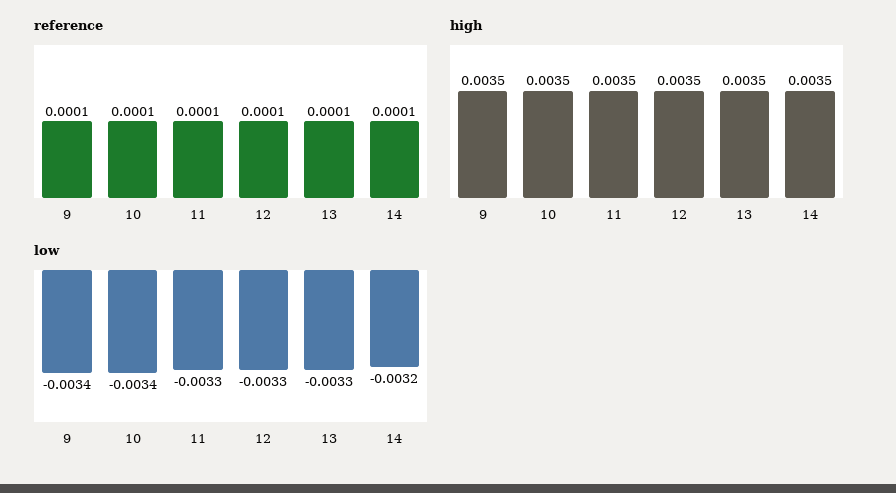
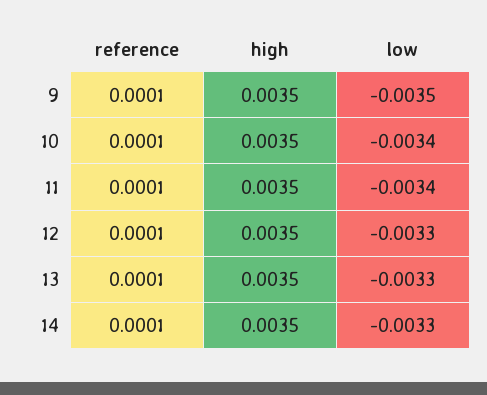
  {
    "reference": {
      "9": 0.0001,
      "10": 0.0001,
      "11": 0.0001,
      "12": 0.0001,
      "13": 0.0001,
      "14": 0.0001
    },
    "high": {
      "9": 0.0035,
      "10": 0.0035,
      "11": 0.0035,
      "12": 0.0035,
      "13": 0.0035,
      "14": 0.0035
    },
    "low": {
-     "9": -0.0034,
+     "9": -0.0035,
      "10": -0.0034,
-     "11": -0.0033,
+     "11": -0.0034,
      "12": -0.0033,
      "13": -0.0033,
-     "14": -0.0032
+     "14": -0.0033
    }
  }

